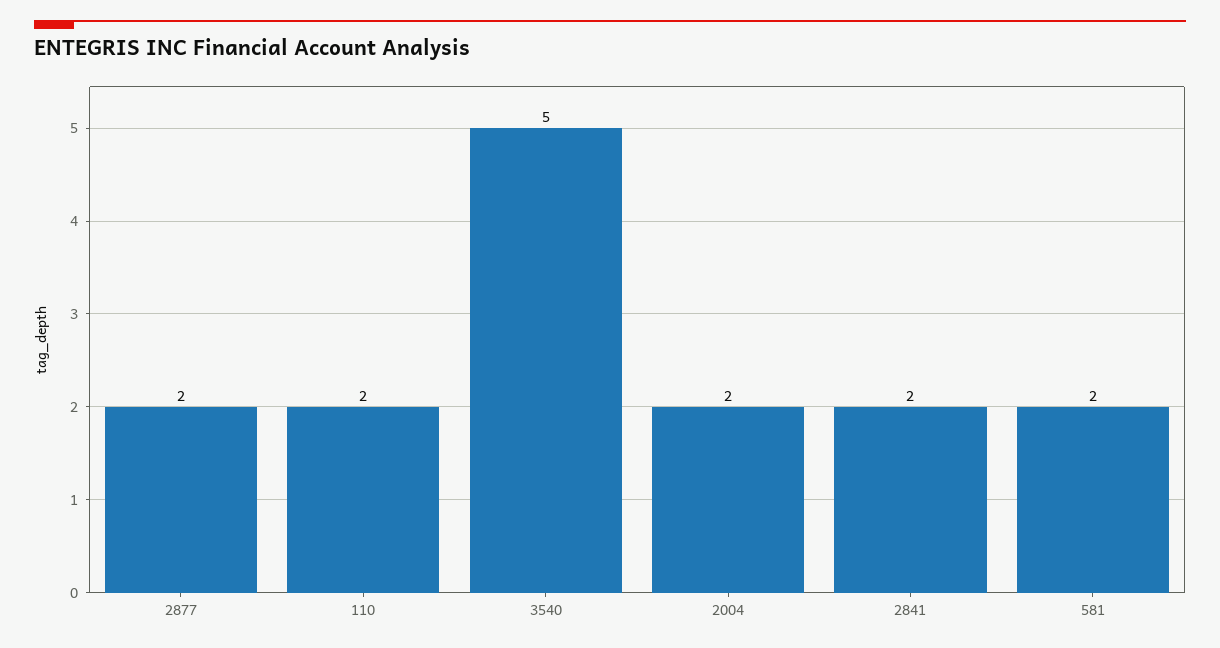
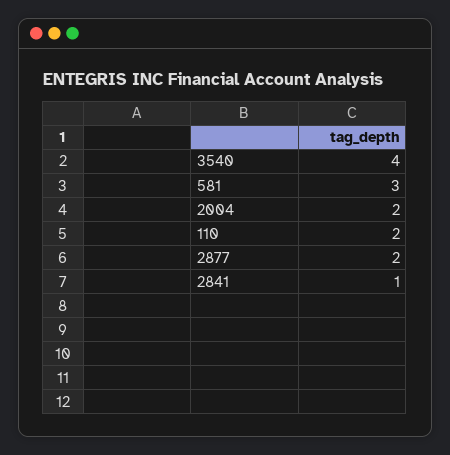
  {
    "2877": 2,
    "110": 2,
-   "3540": 5,
+   "3540": 4,
    "2004": 2,
-   "2841": 2,
+   "2841": 1,
-   "581": 2
+   "581": 3
  }

